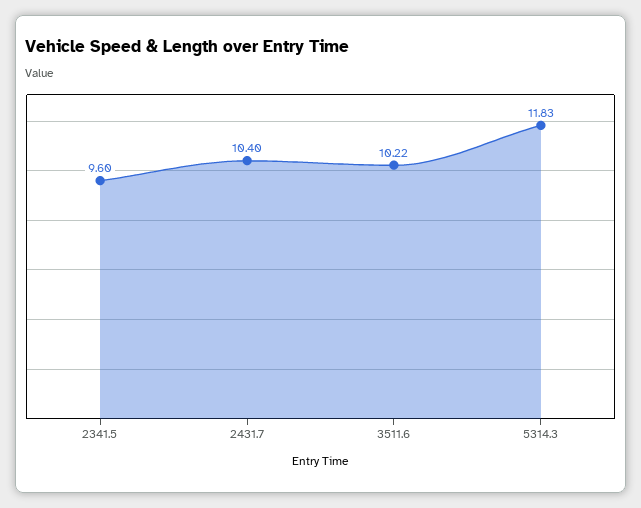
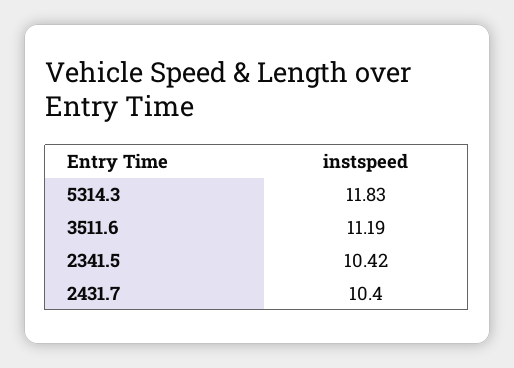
  {
-   "2341.5": 9.6,
+   "2341.5": 10.42,
    "2431.7": 10.4,
-   "3511.6": 10.22,
+   "3511.6": 11.19,
    "5314.3": 11.83
  }

